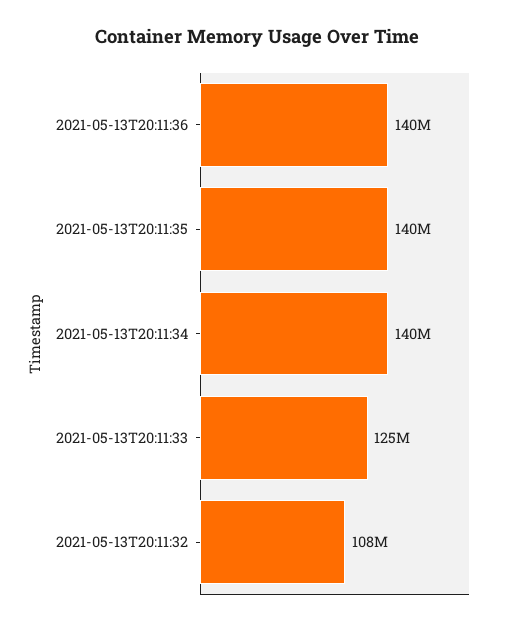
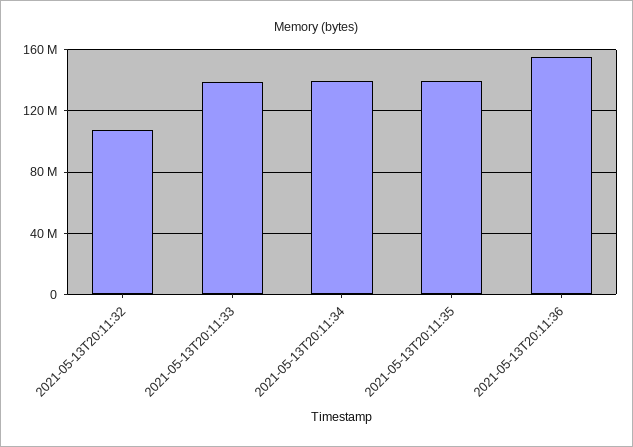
  {
-   "2021-05-13T20:11:36": 140000000,
+   "2021-05-13T20:11:36": 155000000,
    "2021-05-13T20:11:35": 140000000,
    "2021-05-13T20:11:34": 140000000,
-   "2021-05-13T20:11:33": 125000000,
+   "2021-05-13T20:11:33": 140000000,
    "2021-05-13T20:11:32": 108000000
  }

